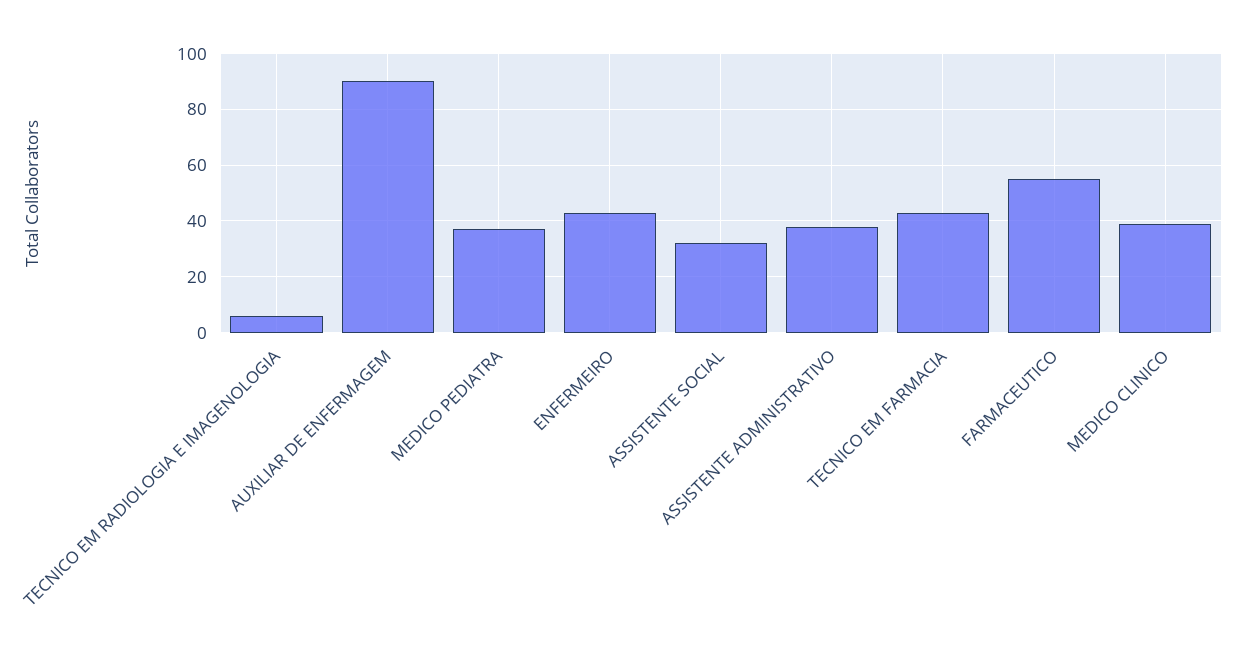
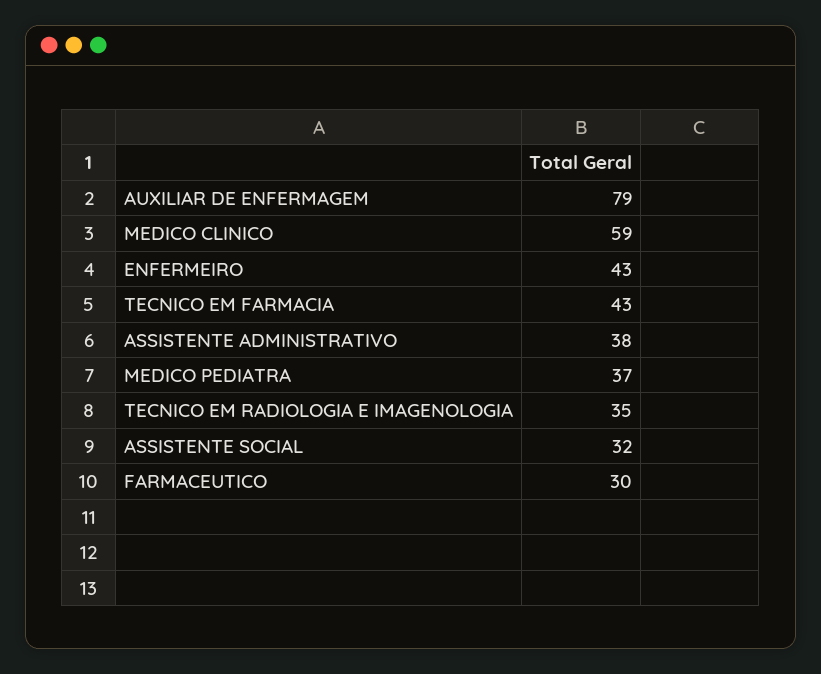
  {
-   "TECNICO EM RADIOLOGIA E IMAGENOLOGIA": 5,
+   "TECNICO EM RADIOLOGIA E IMAGENOLOGIA": 35,
-   "AUXILIAR DE ENFERMAGEM": 90,
+   "AUXILIAR DE ENFERMAGEM": 79,
    "MEDICO PEDIATRA": 37,
    "ENFERMEIRO": 43,
    "ASSISTENTE SOCIAL": 32,
    "ASSISTENTE ADMINISTRATIVO": 38,
    "TECNICO EM FARMACIA": 43,
-   "FARMACEUTICO": 55,
+   "FARMACEUTICO": 30,
-   "MEDICO CLINICO": 40
+   "MEDICO CLINICO": 59
  }

